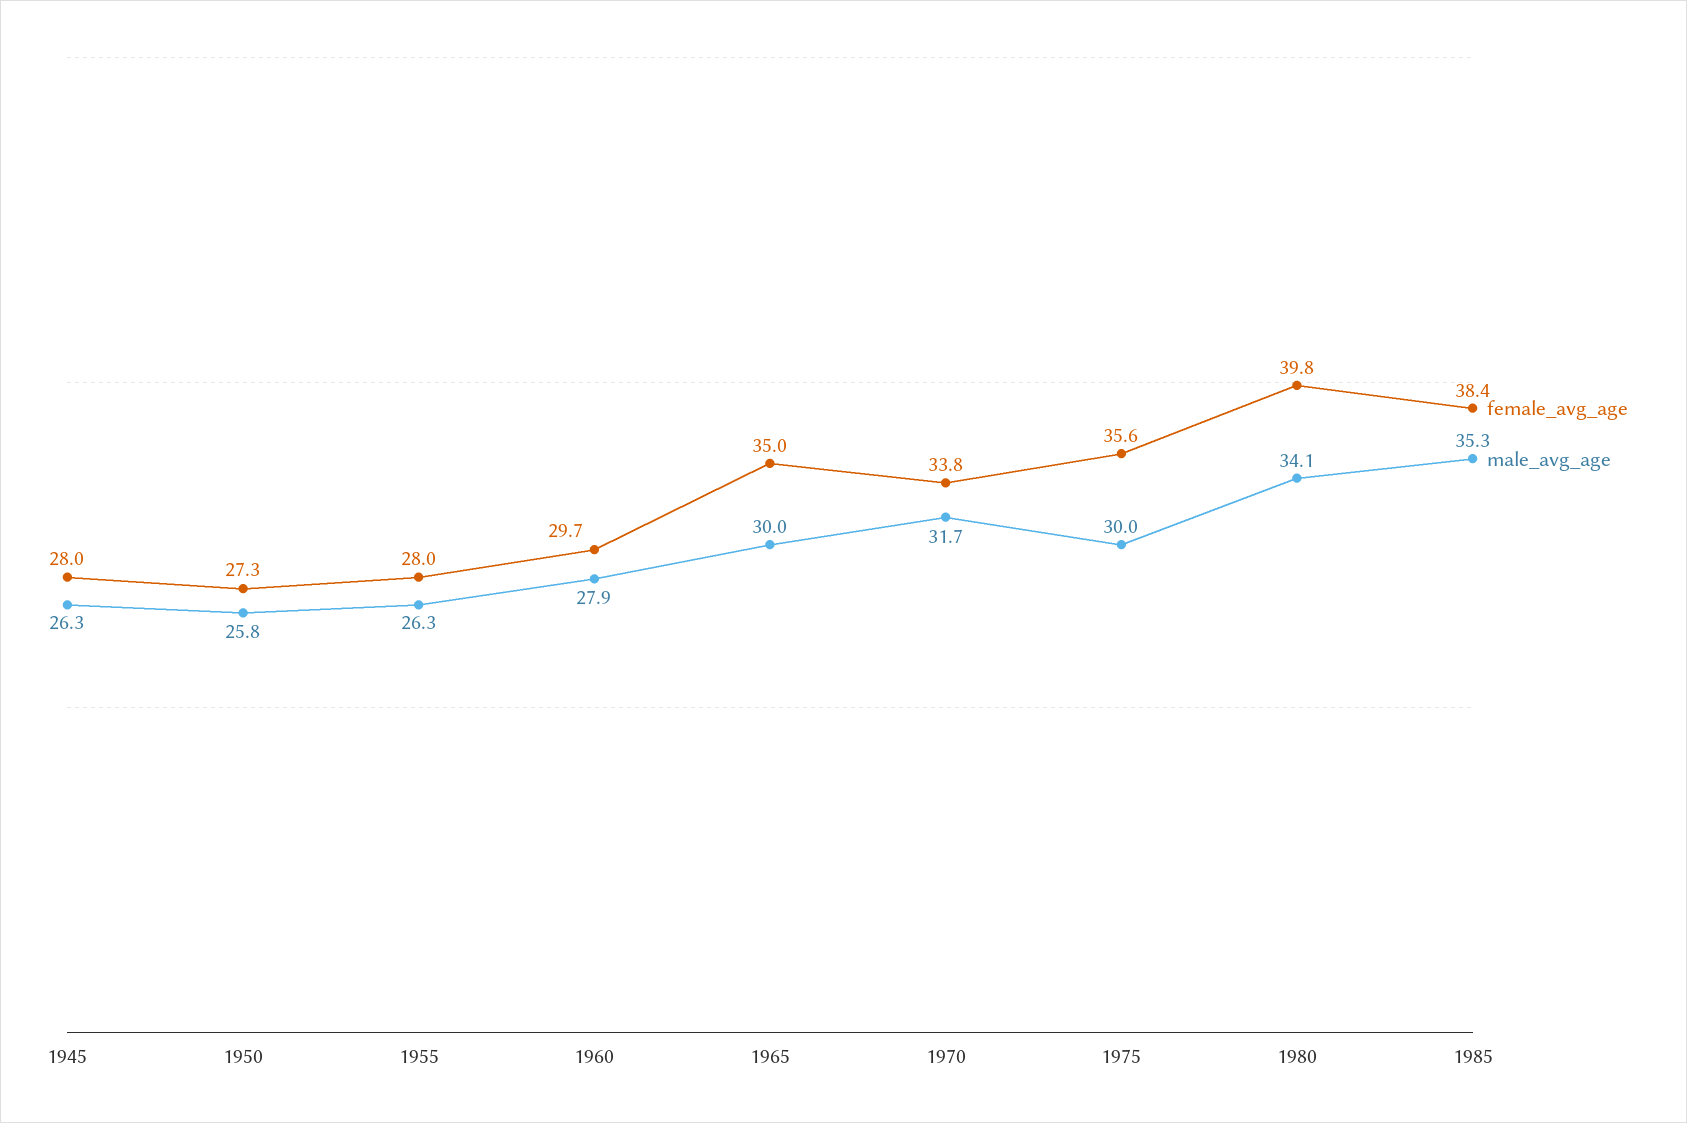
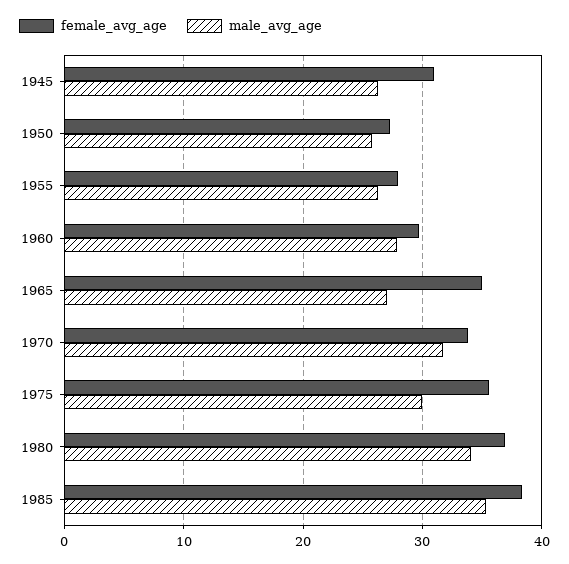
  {
    "female_avg_age": {
-     "1945": 28,
+     "1945": 31,
      "1950": 27.3,
      "1955": 28,
      "1960": 29.7,
      "1965": 35,
      "1970": 33.8,
      "1975": 35.6,
-     "1980": 39.8,
+     "1980": 37,
      "1985": 38.4
    },
    "male_avg_age": {
      "1945": 26.3,
      "1950": 25.8,
      "1955": 26.3,
      "1960": 27.9,
-     "1965": 30,
+     "1965": 27,
      "1970": 31.7,
      "1975": 30,
      "1980": 34.1,
      "1985": 35.3
    }
  }

